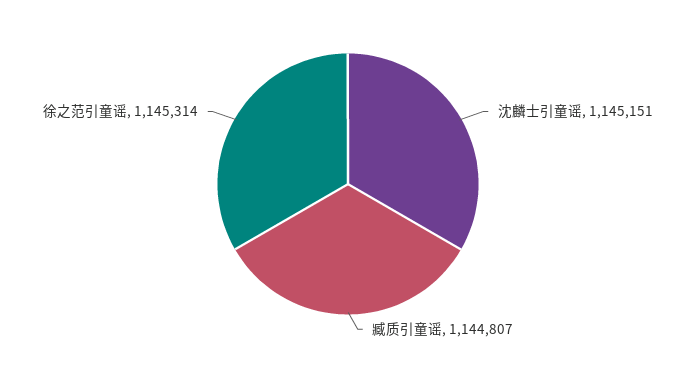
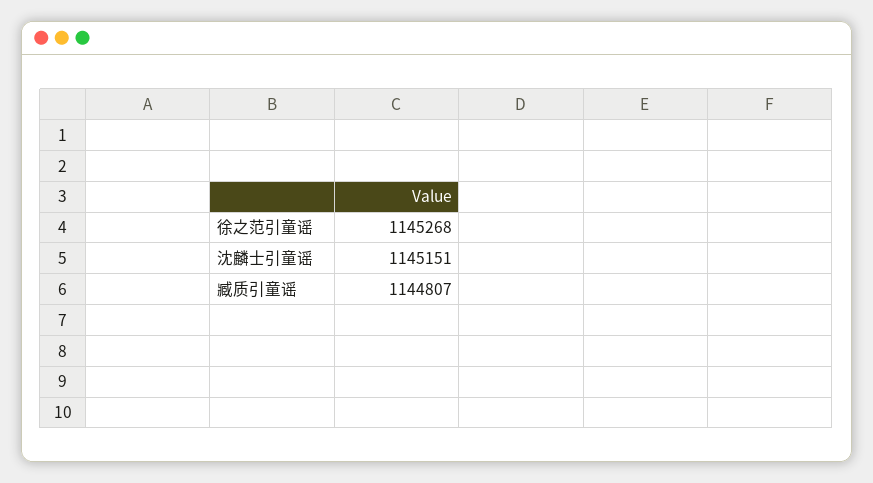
  {
    "沈麟士引童谣": 1145151,
    "臧质引童谣": 1144807,
-   "徐之范引童谣": 1145314
+   "徐之范引童谣": 1145268
  }

